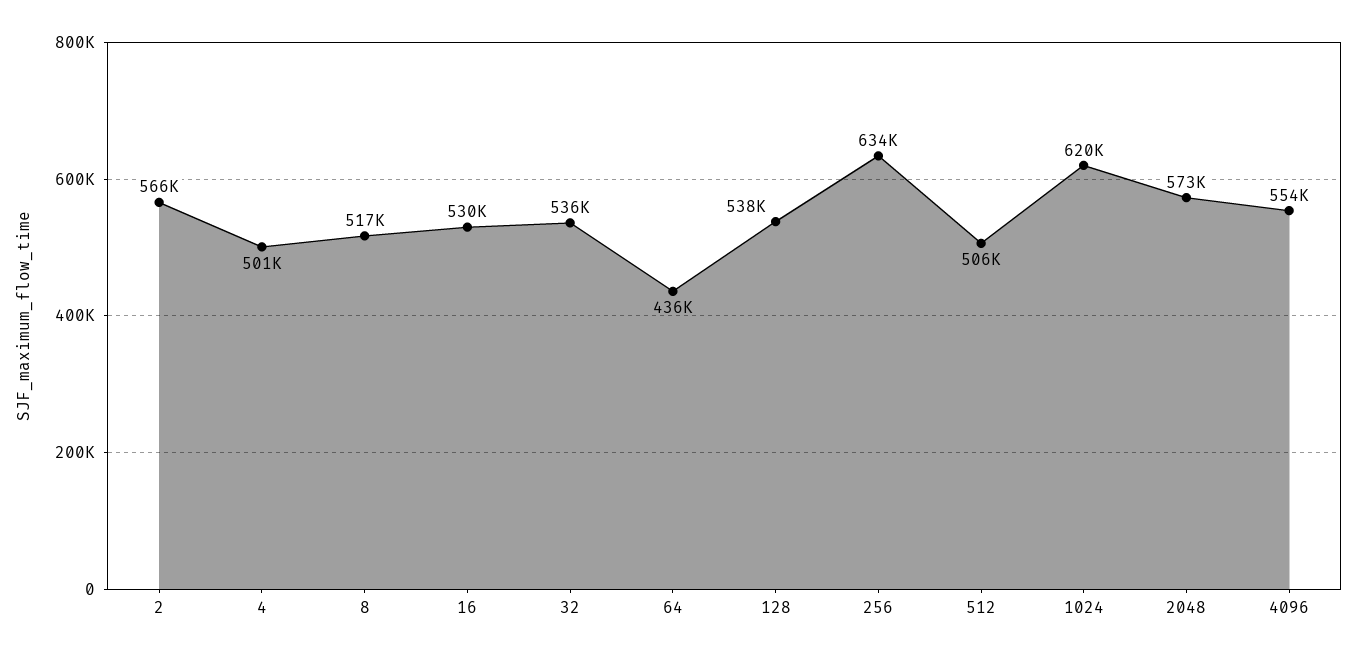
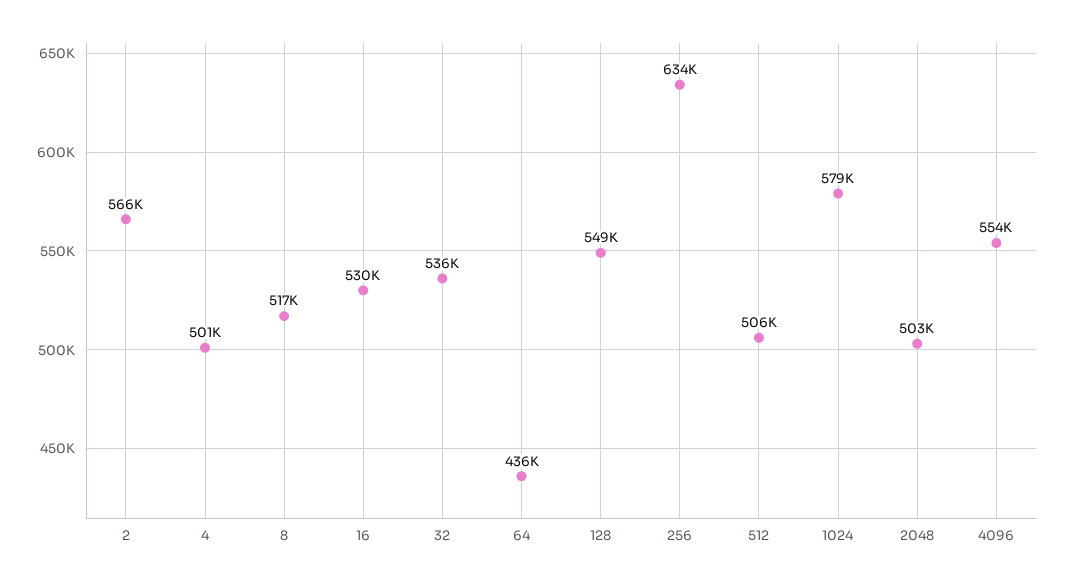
  {
    "2": 566000,
    "4": 501000,
    "8": 517000,
    "16": 530000,
    "32": 536000,
    "64": 436000,
-   "128": 538000,
+   "128": 549000,
    "256": 634000,
    "512": 506000,
-   "1024": 620000,
+   "1024": 579000,
-   "2048": 573000,
+   "2048": 503000,
    "4096": 554000
  }

